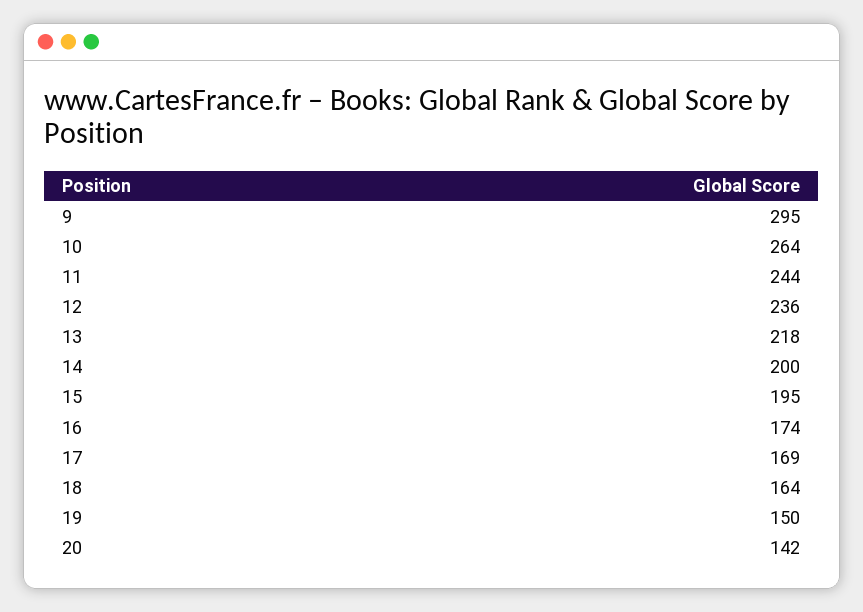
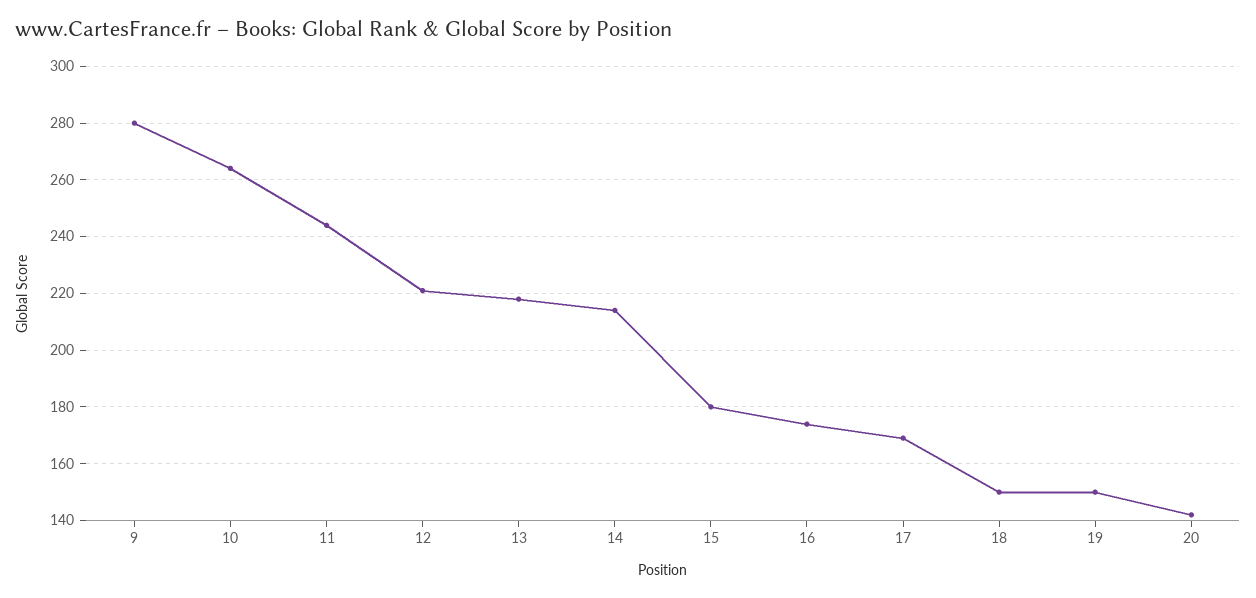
  {
-   "9": 295,
+   "9": 280,
    "10": 264,
    "11": 244,
-   "12": 236,
+   "12": 220,
    "13": 218,
-   "14": 200,
+   "14": 215,
-   "15": 195,
+   "15": 180,
    "16": 174,
    "17": 169,
-   "18": 164,
+   "18": 150,
    "19": 150,
    "20": 142
  }

